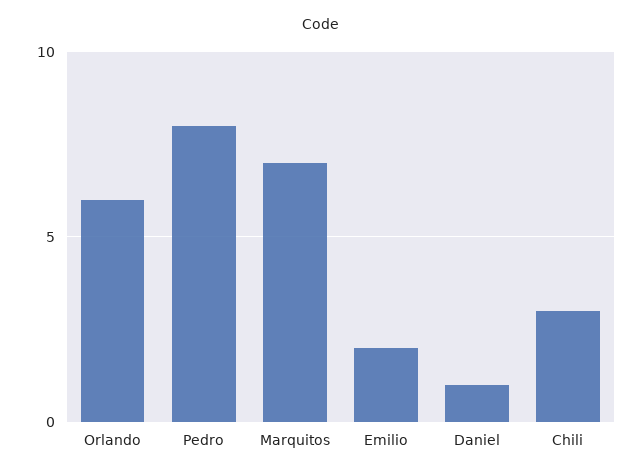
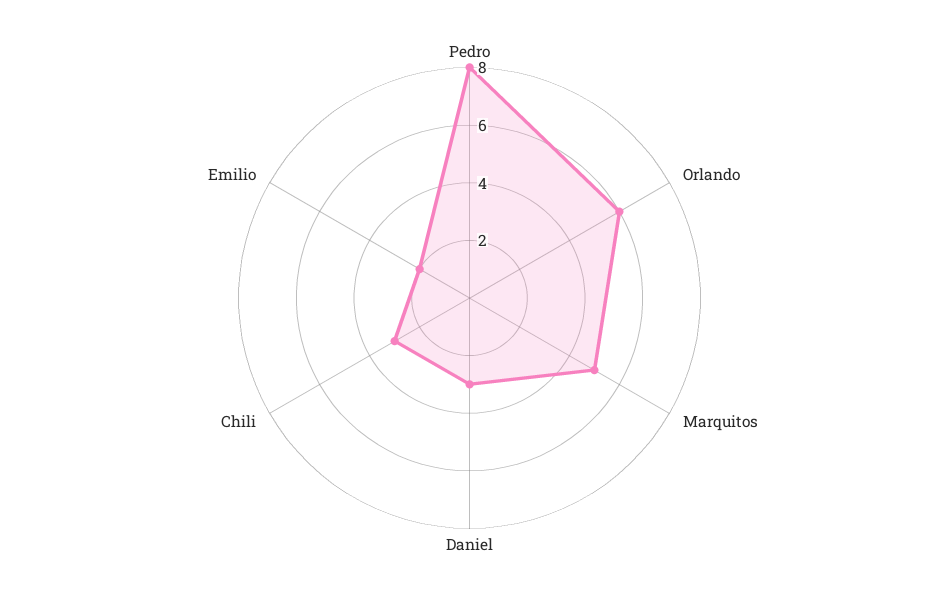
  {
    "Orlando": 6,
    "Pedro": 8,
-   "Marquitos": 7,
+   "Marquitos": 5,
    "Emilio": 2,
-   "Daniel": 1,
+   "Daniel": 3,
    "Chili": 3
  }

